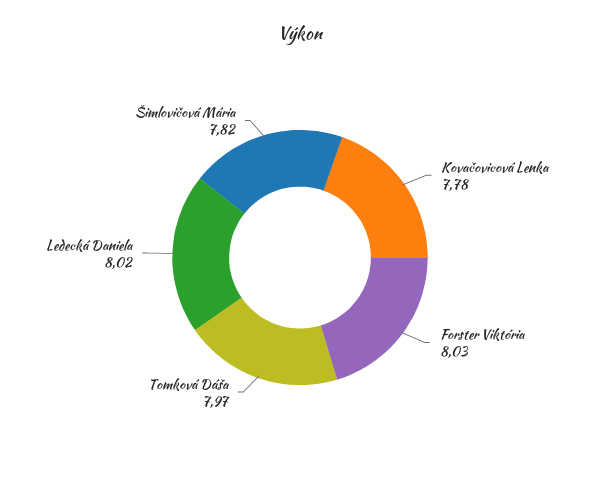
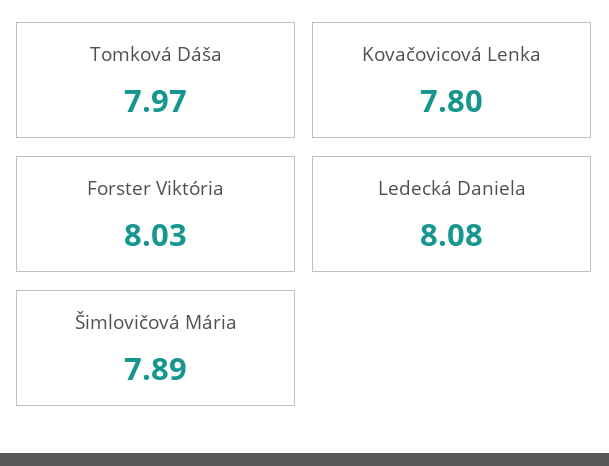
  {
-   "Kovačovicová Lenka": 7.78,
+   "Kovačovicová Lenka": 7.8,
    "Forster Viktória": 8.03,
    "Tomková Dáša": 7.97,
-   "Ledecká Daniela": 8.02,
+   "Ledecká Daniela": 8.08,
-   "Šimlovičová Mária": 7.82
+   "Šimlovičová Mária": 7.89
  }

